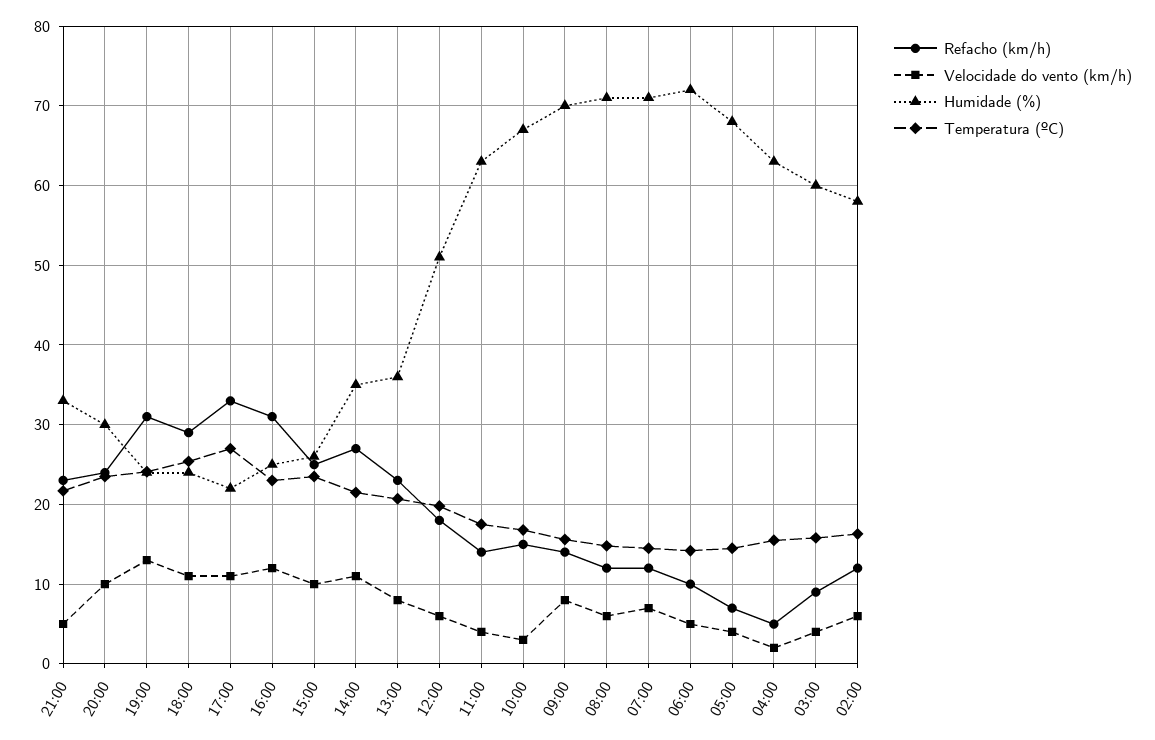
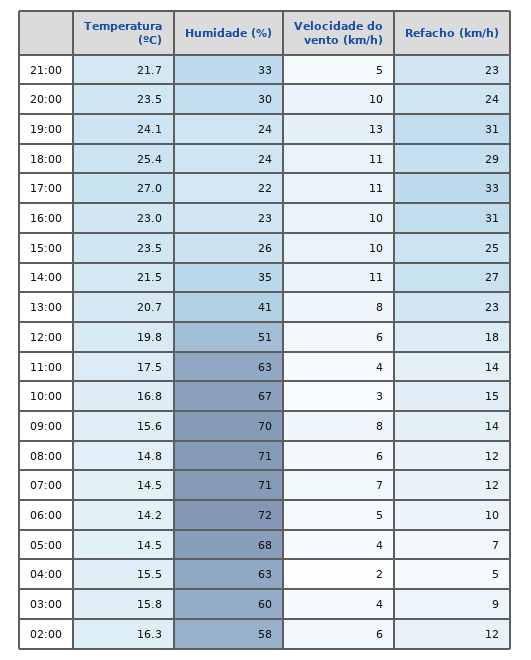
  {
    "Refacho (km/h)": {
      "21:00": 23,
      "20:00": 24,
      "19:00": 31,
      "18:00": 29,
      "17:00": 33,
      "16:00": 31,
      "15:00": 25,
      "14:00": 27,
      "13:00": 23,
      "12:00": 18,
      "11:00": 14,
      "10:00": 15,
      "09:00": 14,
      "08:00": 12,
      "07:00": 12,
      "06:00": 10,
      "05:00": 7,
      "04:00": 5,
      "03:00": 9,
      "02:00": 12
    },
    "Velocidade do vento (km/h)": {
      "21:00": 5,
      "20:00": 10,
      "19:00": 13,
      "18:00": 11,
      "17:00": 11,
-     "16:00": 12,
+     "16:00": 10,
      "15:00": 10,
      "14:00": 11,
      "13:00": 8,
      "12:00": 6,
      "11:00": 4,
      "10:00": 3,
      "09:00": 8,
      "08:00": 6,
      "07:00": 7,
      "06:00": 5,
      "05:00": 4,
      "04:00": 2,
      "03:00": 4,
      "02:00": 6
    },
    "Humidade (%)": {
      "21:00": 33,
      "20:00": 30,
      "19:00": 24,
      "18:00": 24,
      "17:00": 22,
-     "16:00": 25,
+     "16:00": 23,
      "15:00": 26,
      "14:00": 35,
-     "13:00": 36,
+     "13:00": 41,
      "12:00": 51,
      "11:00": 63,
      "10:00": 67,
      "09:00": 70,
      "08:00": 71,
      "07:00": 71,
      "06:00": 72,
      "05:00": 68,
      "04:00": 63,
      "03:00": 60,
      "02:00": 58
    },
    "Temperatura (ºC)": {
      "21:00": 21.7,
      "20:00": 23.5,
      "19:00": 24.1,
      "18:00": 25.4,
      "17:00": 27,
      "16:00": 23,
      "15:00": 23.5,
      "14:00": 21.5,
      "13:00": 20.7,
      "12:00": 19.8,
      "11:00": 17.5,
      "10:00": 16.8,
      "09:00": 15.6,
      "08:00": 14.8,
      "07:00": 14.5,
      "06:00": 14.2,
      "05:00": 14.5,
      "04:00": 15.5,
      "03:00": 15.8,
      "02:00": 16.3
    }
  }

